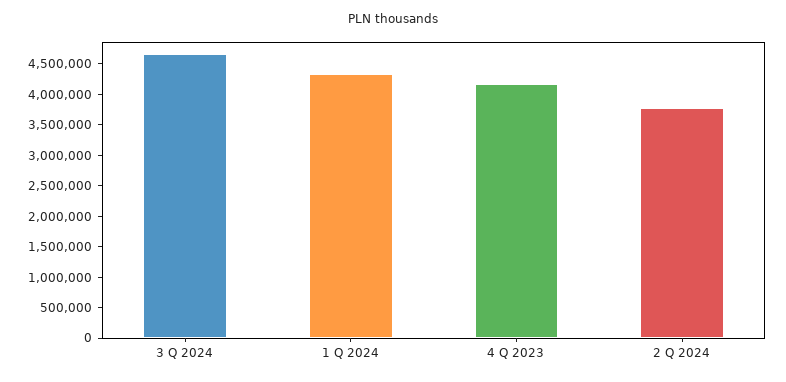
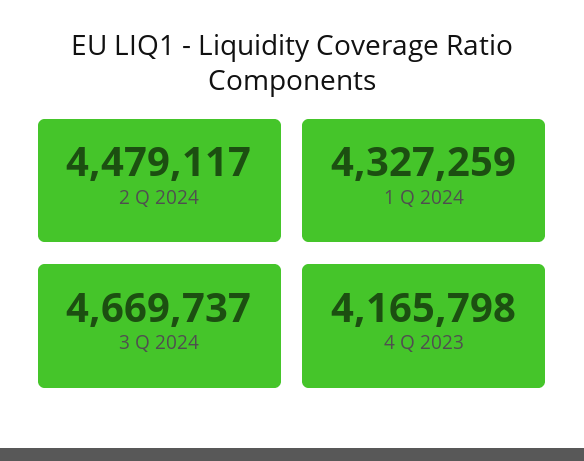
  {
    "3 Q 2024": 4669737,
    "1 Q 2024": 4327259,
    "4 Q 2023": 4165798,
-   "2 Q 2024": 3750000
+   "2 Q 2024": 4479117
  }

